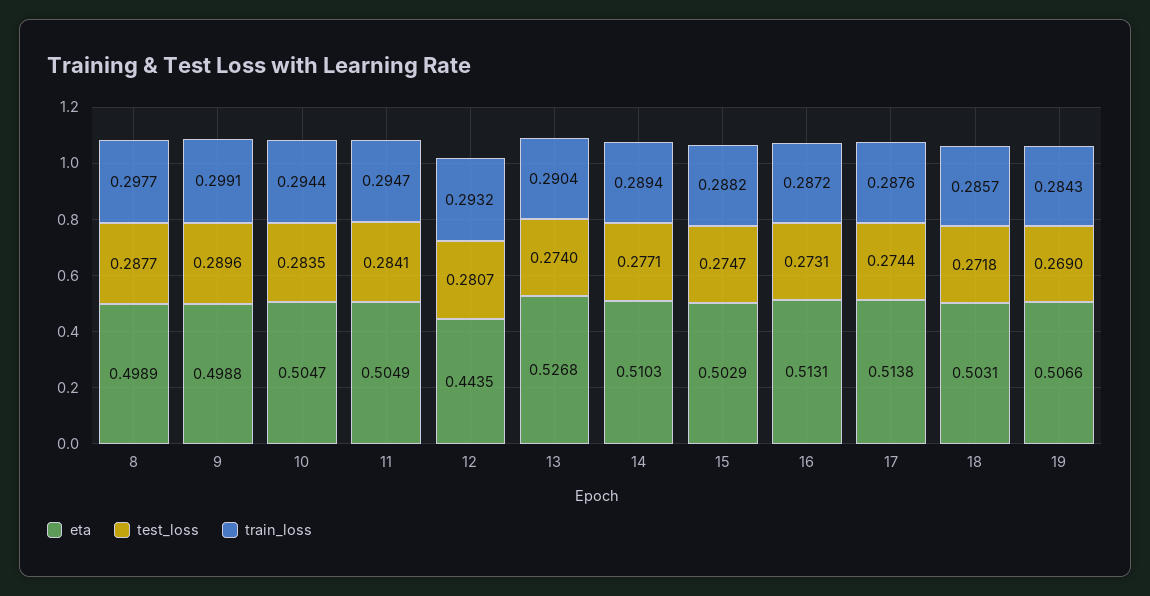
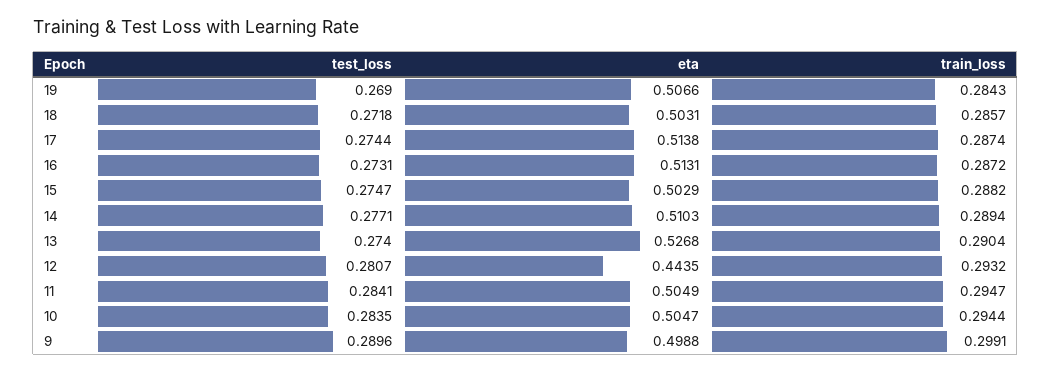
  {
    "eta": {
-     "8": 0.4989,
      "9": 0.4988,
      "10": 0.5047,
      "11": 0.5049,
      "12": 0.4435,
      "13": 0.5268,
      "14": 0.5103,
      "15": 0.5029,
      "16": 0.5131,
      "17": 0.5138,
      "18": 0.5031,
      "19": 0.5066
    },
    "test_loss": {
-     "8": 0.2877,
      "9": 0.2896,
      "10": 0.2835,
      "11": 0.2841,
      "12": 0.2807,
      "13": 0.274,
      "14": 0.2771,
      "15": 0.2747,
      "16": 0.2731,
      "17": 0.2744,
      "18": 0.2718,
      "19": 0.269
    },
    "train_loss": {
-     "8": 0.2977,
      "9": 0.2991,
      "10": 0.2944,
      "11": 0.2947,
      "12": 0.2932,
      "13": 0.2904,
      "14": 0.2894,
      "15": 0.2882,
      "16": 0.2872,
-     "17": 0.2876,
+     "17": 0.2874,
      "18": 0.2857,
      "19": 0.2843
    }
  }

